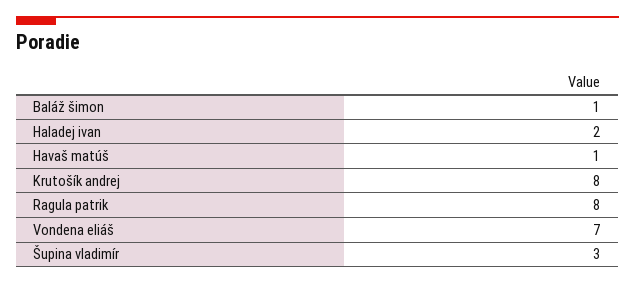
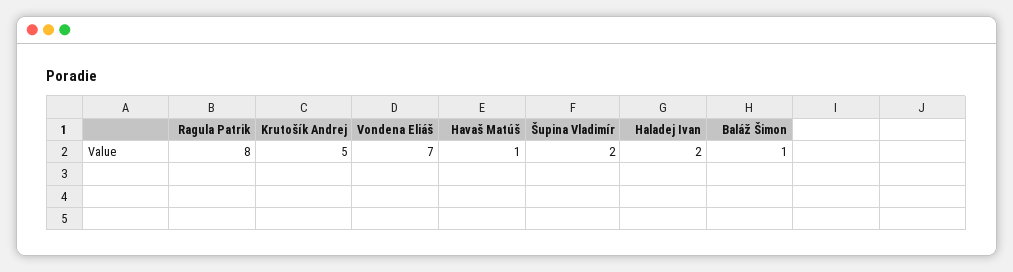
  {
    "Baláž šimon": 1,
    "Haladej ivan": 2,
    "Havaš matúš": 1,
-   "Krutošík andrej": 8,
+   "Krutošík andrej": 5,
    "Ragula patrik": 8,
    "Vondena eliáš": 7,
-   "Šupina vladimír": 3
+   "Šupina vladimír": 2
  }

